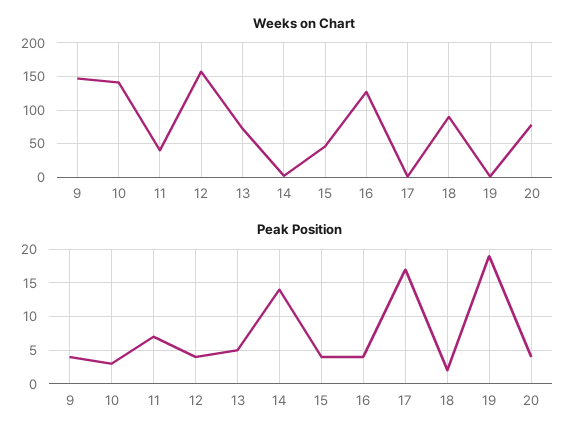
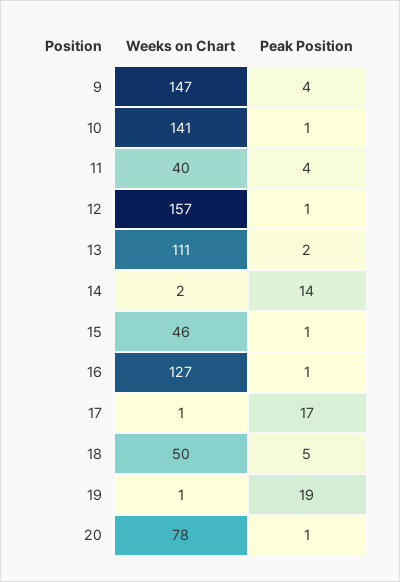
  {
    "Weeks on Chart": {
      "9": 147,
      "10": 141,
      "11": 40,
      "12": 157,
-     "13": 70,
+     "13": 111,
      "14": 2,
      "15": 46,
      "16": 127,
      "17": 1,
-     "18": 90,
+     "18": 50,
      "19": 1,
      "20": 78
    },
    "Peak Position": {
      "9": 4,
-     "10": 3,
+     "10": 1,
-     "11": 7,
+     "11": 4,
-     "12": 4,
+     "12": 1,
-     "13": 5,
+     "13": 2,
      "14": 14,
-     "15": 4,
+     "15": 1,
-     "16": 4,
+     "16": 1,
      "17": 17,
-     "18": 2,
+     "18": 5,
      "19": 19,
-     "20": 4
+     "20": 1
    }
  }

